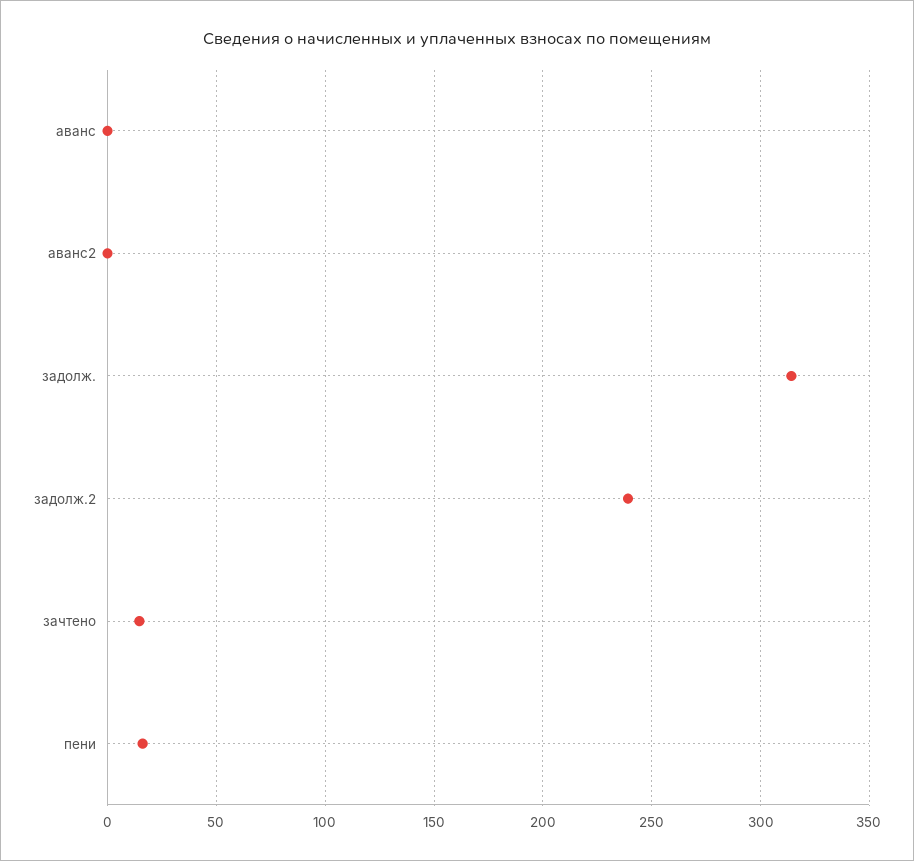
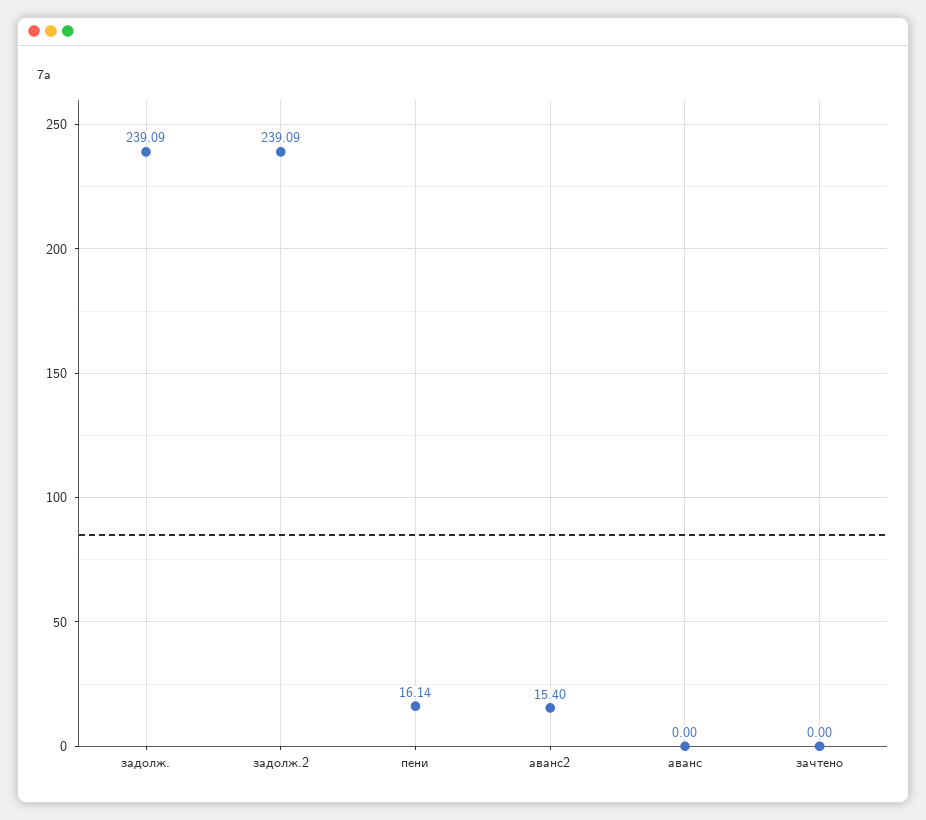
  {
    "аванс": 0,
-   "аванс2": 0,
+   "аванс2": 15.4,
-   "задолж.": 315,
+   "задолж.": 239.09,
    "задолж.2": 239.09,
-   "зачтено": 15,
+   "зачтено": 0,
    "пени": 16.14
  }

